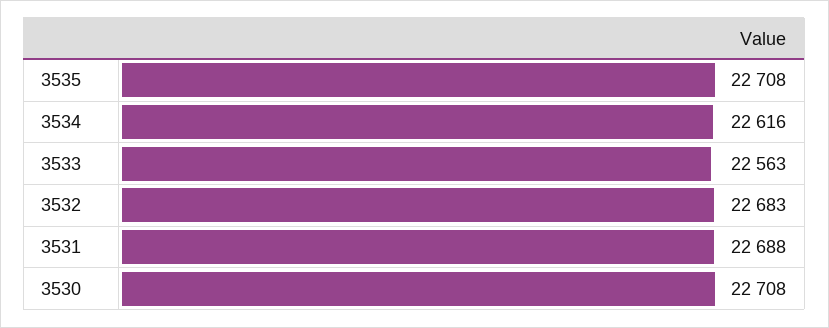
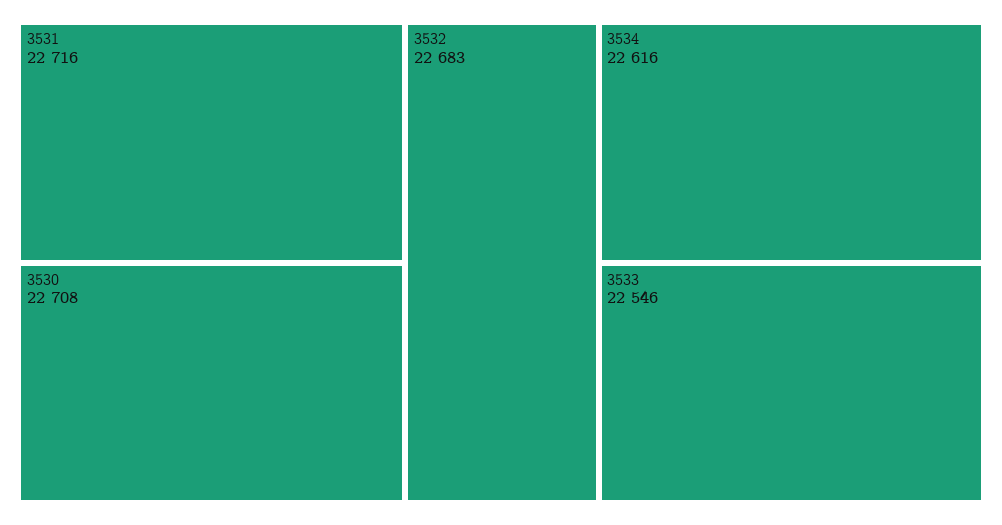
  {
-   "3535": 22708,
    "3534": 22616,
-   "3533": 22563,
+   "3533": 22546,
    "3532": 22683,
-   "3531": 22688,
+   "3531": 22716,
    "3530": 22708
  }

